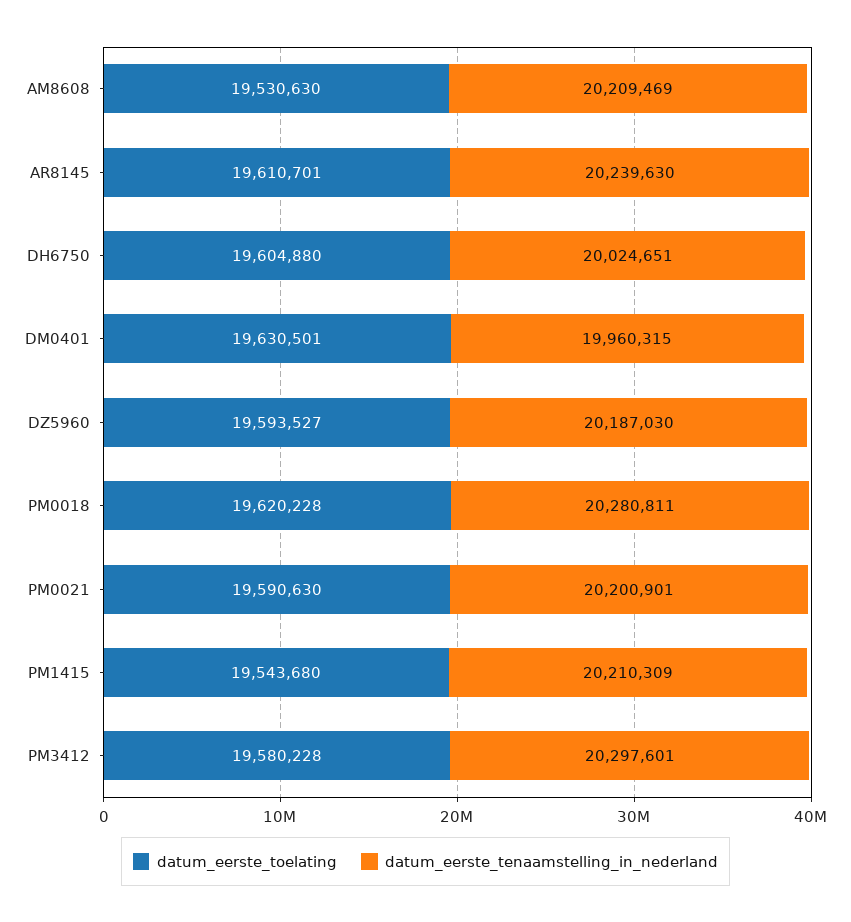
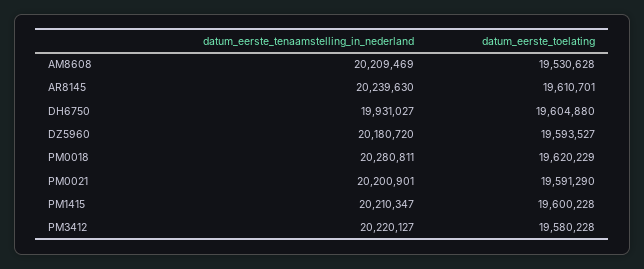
  {
    "datum_eerste_toelating": {
-     "AM8608": 19530630,
+     "AM8608": 19530628,
      "AR8145": 19610701,
      "DH6750": 19604880,
-     "DM0401": 19630501,
      "DZ5960": 19593527,
-     "PM0018": 19620228,
+     "PM0018": 19620229,
-     "PM0021": 19590630,
+     "PM0021": 19591290,
-     "PM1415": 19543680,
+     "PM1415": 19600228,
      "PM3412": 19580228
    },
    "datum_eerste_tenaamstelling_in_nederland": {
      "AM8608": 20209469,
      "AR8145": 20239630,
-     "DH6750": 20024651,
+     "DH6750": 19931027,
-     "DM0401": 19960315,
-     "DZ5960": 20187030,
+     "DZ5960": 20180720,
      "PM0018": 20280811,
      "PM0021": 20200901,
-     "PM1415": 20210309,
+     "PM1415": 20210347,
-     "PM3412": 20297601
+     "PM3412": 20220127
    }
  }

